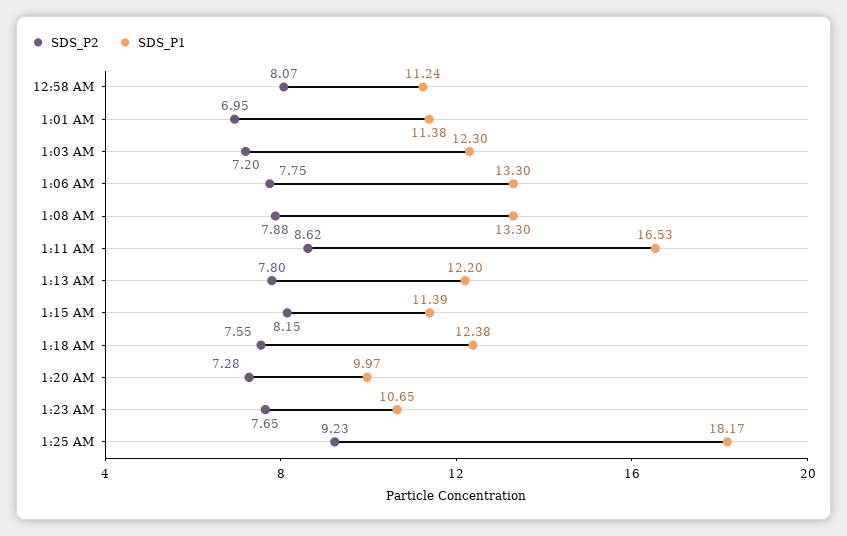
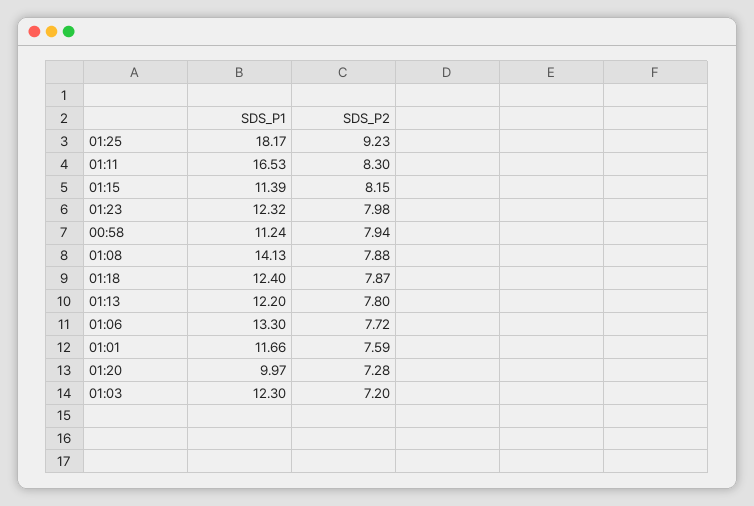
  {
    "SDS_P2": {
-     "12:58 AM": 8.07,
+     "12:58 AM": 7.94,
-     "1:01 AM": 6.95,
+     "1:01 AM": 7.59,
      "1:03 AM": 7.2,
-     "1:06 AM": 7.75,
+     "1:06 AM": 7.72,
      "1:08 AM": 7.88,
-     "1:11 AM": 8.62,
+     "1:11 AM": 8.3,
      "1:13 AM": 7.8,
      "1:15 AM": 8.15,
-     "1:18 AM": 7.55,
+     "1:18 AM": 7.87,
      "1:20 AM": 7.28,
-     "1:23 AM": 7.65,
+     "1:23 AM": 7.98,
      "1:25 AM": 9.23
    },
    "SDS_P1": {
      "12:58 AM": 11.24,
-     "1:01 AM": 11.38,
+     "1:01 AM": 11.66,
      "1:03 AM": 12.3,
      "1:06 AM": 13.3,
-     "1:08 AM": 13.3,
+     "1:08 AM": 14.13,
      "1:11 AM": 16.53,
      "1:13 AM": 12.2,
      "1:15 AM": 11.39,
-     "1:18 AM": 12.38,
+     "1:18 AM": 12.4,
      "1:20 AM": 9.97,
-     "1:23 AM": 10.65,
+     "1:23 AM": 12.32,
      "1:25 AM": 18.17
    }
  }

